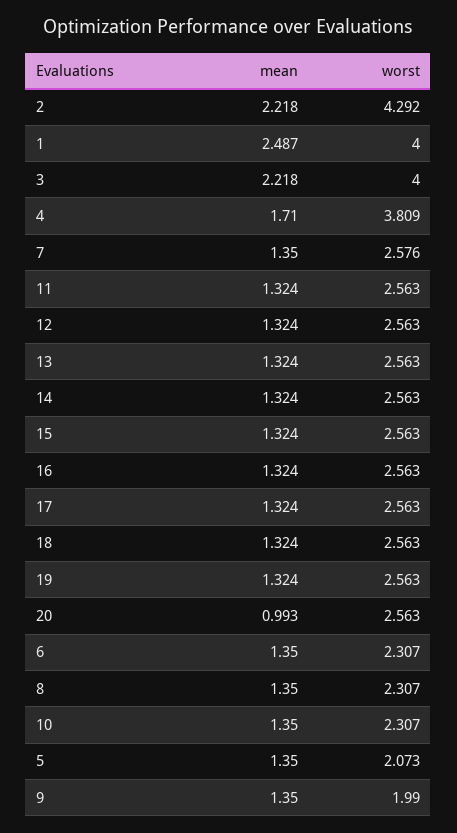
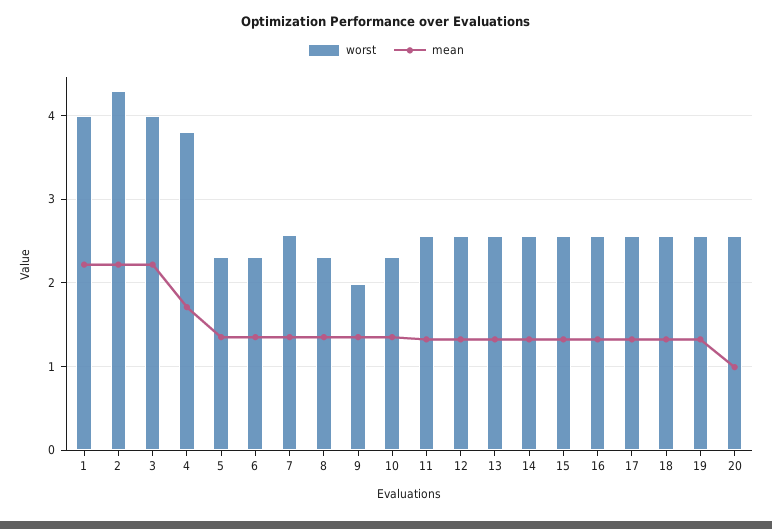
  {
    "mean": {
      "2": 2.218,
-     "1": 2.487,
+     "1": 2.2,
      "3": 2.218,
      "4": 1.71,
      "7": 1.35,
      "11": 1.324,
      "12": 1.324,
      "13": 1.324,
      "14": 1.324,
      "15": 1.324,
      "16": 1.324,
      "17": 1.324,
      "18": 1.324,
      "19": 1.324,
      "20": 0.993,
      "6": 1.35,
      "8": 1.35,
      "10": 1.35,
      "5": 1.35,
      "9": 1.35
    },
    "worst": {
      "2": 4.292,
      "1": 4,
      "3": 4,
      "4": 3.809,
      "7": 2.576,
      "11": 2.563,
      "12": 2.563,
      "13": 2.563,
      "14": 2.563,
      "15": 2.563,
      "16": 2.563,
      "17": 2.563,
      "18": 2.563,
      "19": 2.563,
      "20": 2.563,
      "6": 2.307,
      "8": 2.307,
      "10": 2.307,
-     "5": 2.073,
+     "5": 2.3,
      "9": 1.99
    }
  }

